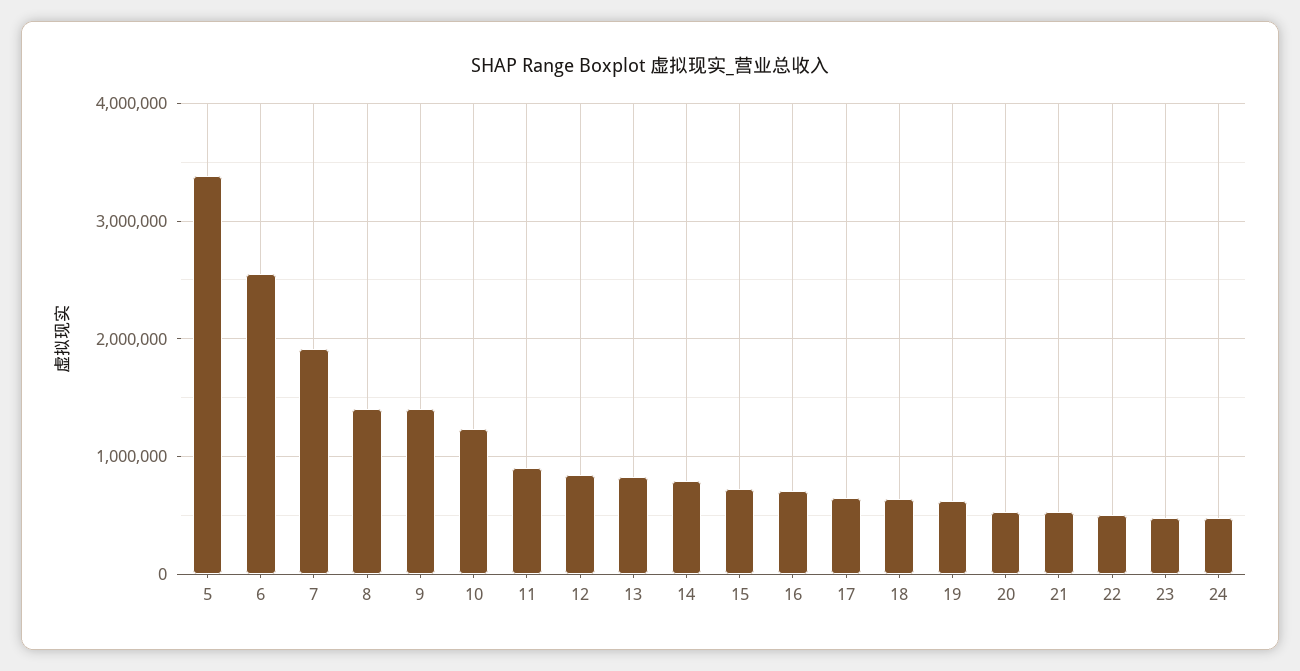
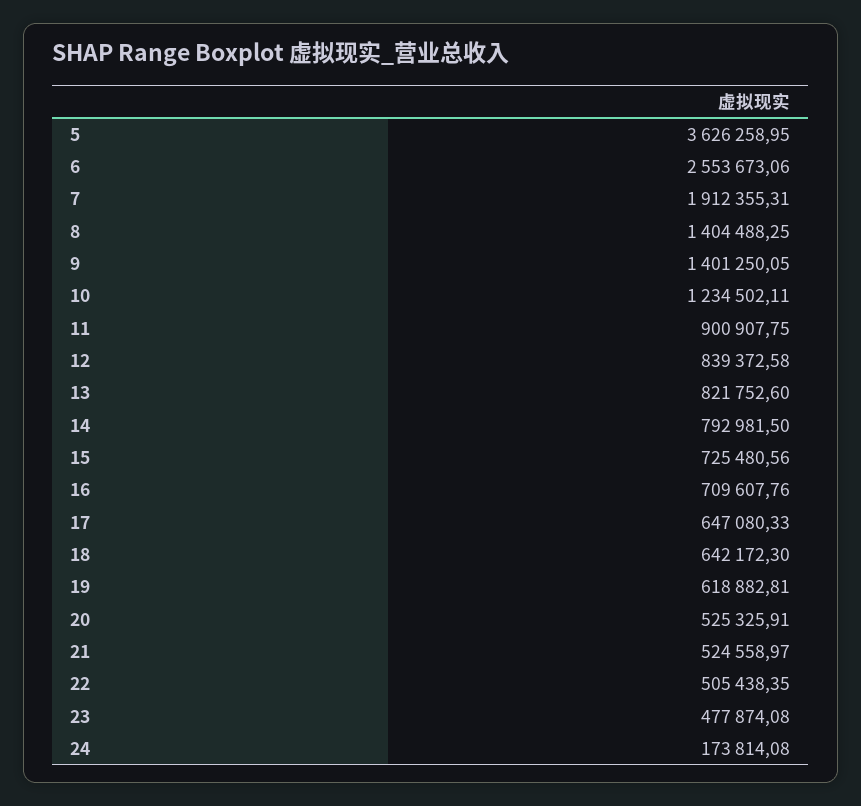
  {
-   "5": 3400000,
+   "5": 3626258.95,
    "6": 2553673.06,
    "7": 1912355.31,
    "8": 1404488.25,
    "9": 1401250.05,
    "10": 1234502.11,
    "11": 900907.75,
    "12": 839372.58,
    "13": 821752.6,
    "14": 792981.5,
    "15": 725480.56,
    "16": 709607.76,
    "17": 647080.33,
    "18": 642172.3,
    "19": 618882.81,
    "20": 525325.91,
    "21": 524558.97,
    "22": 505438.35,
    "23": 477874.08,
-   "24": 500000
+   "24": 173814.08
  }

